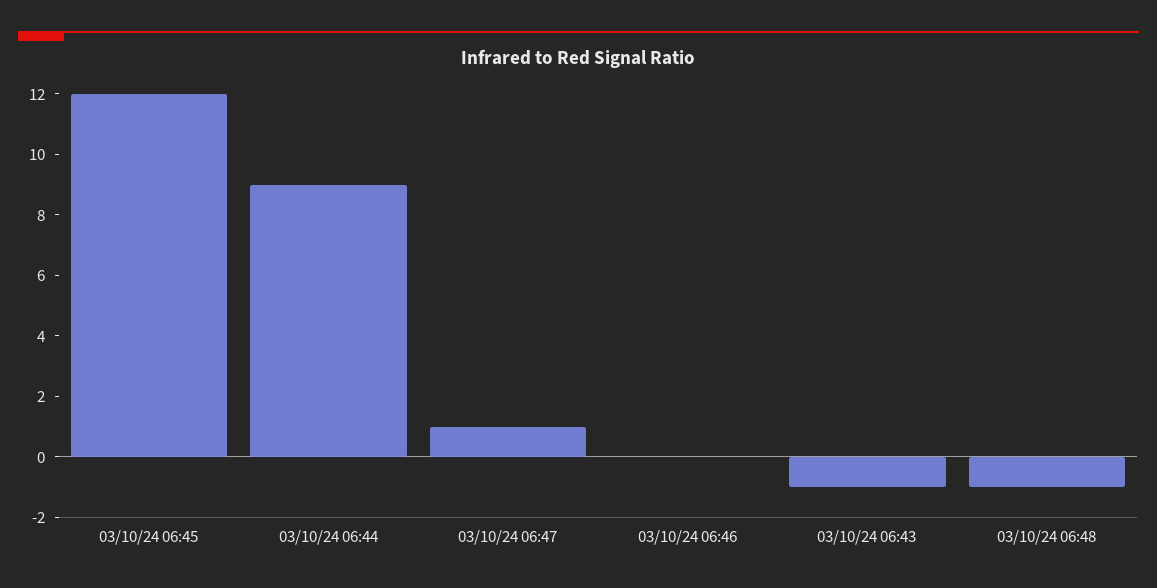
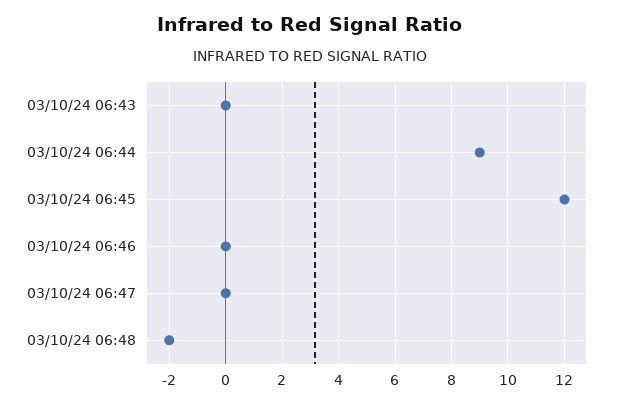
  {
    "03/10/24 06:45": 12,
    "03/10/24 06:44": 9,
-   "03/10/24 06:47": 1,
+   "03/10/24 06:47": 0,
    "03/10/24 06:46": 0,
-   "03/10/24 06:43": -1,
+   "03/10/24 06:43": 0,
-   "03/10/24 06:48": -1
+   "03/10/24 06:48": -2
  }

